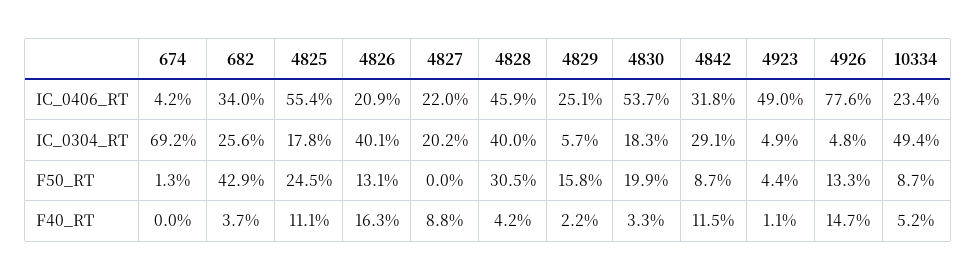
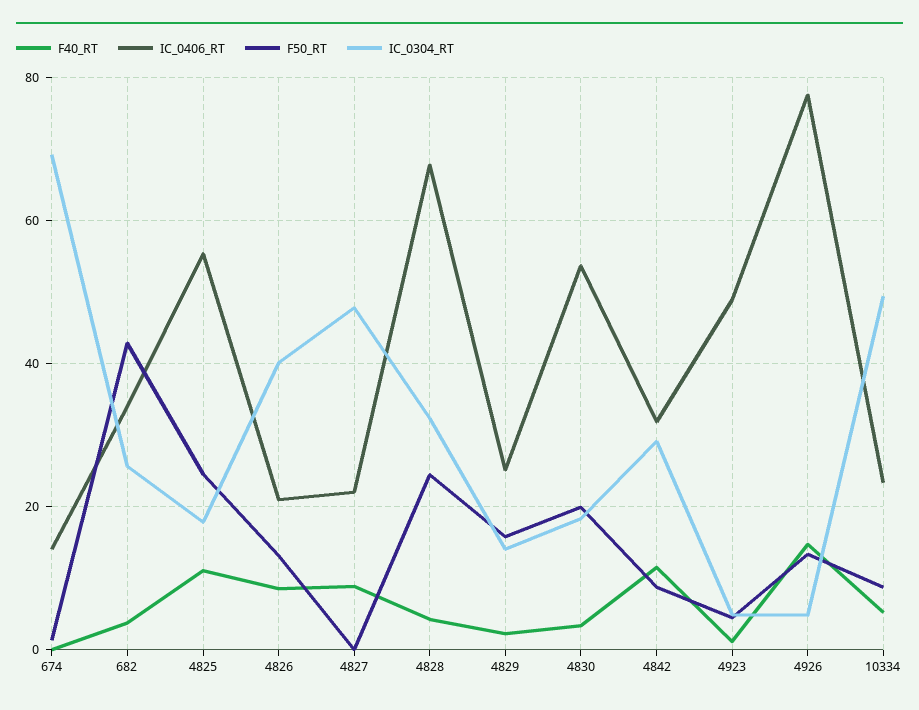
  {
    "IC_0406_RT": {
-     "674": 4.2,
+     "674": 14,
      "682": 34,
      "4825": 55.4,
      "4826": 20.9,
      "4827": 22,
-     "4828": 45.9,
+     "4828": 68,
      "4829": 25.1,
      "4830": 53.7,
      "4842": 31.8,
      "4923": 49,
      "4926": 77.6,
      "10334": 23.4
    },
    "IC_0304_RT": {
      "674": 69.2,
      "682": 25.6,
      "4825": 17.8,
      "4826": 40.1,
-     "4827": 20.2,
+     "4827": 48,
-     "4828": 40,
+     "4828": 32,
-     "4829": 5.7,
+     "4829": 14,
      "4830": 18.3,
      "4842": 29.1,
      "4923": 4.9,
      "4926": 4.8,
      "10334": 49.4
    },
    "F50_RT": {
      "674": 1.3,
      "682": 42.9,
      "4825": 24.5,
      "4826": 13.1,
      "4827": 0,
-     "4828": 30.5,
+     "4828": 24,
      "4829": 15.8,
      "4830": 19.9,
      "4842": 8.7,
      "4923": 4.4,
      "4926": 13.3,
      "10334": 8.7
    },
    "F40_RT": {
      "674": 0,
      "682": 3.7,
      "4825": 11.1,
-     "4826": 16.3,
+     "4826": 8,
      "4827": 8.8,
      "4828": 4.2,
      "4829": 2.2,
      "4830": 3.3,
      "4842": 11.5,
      "4923": 1.1,
      "4926": 14.7,
      "10334": 5.2
    }
  }

